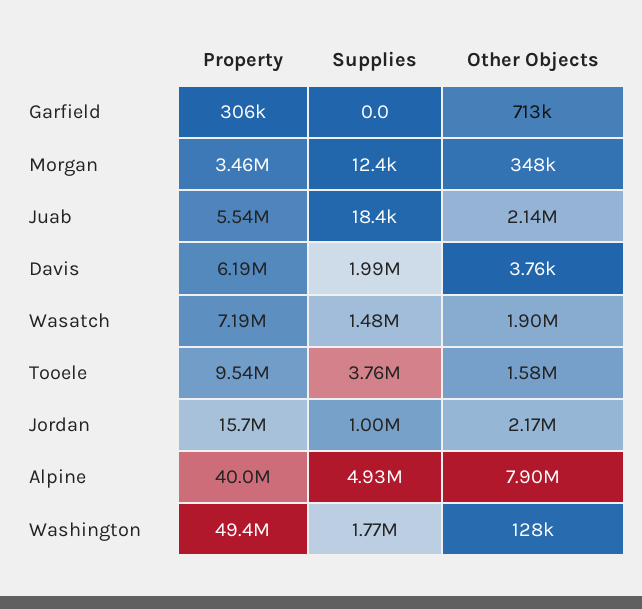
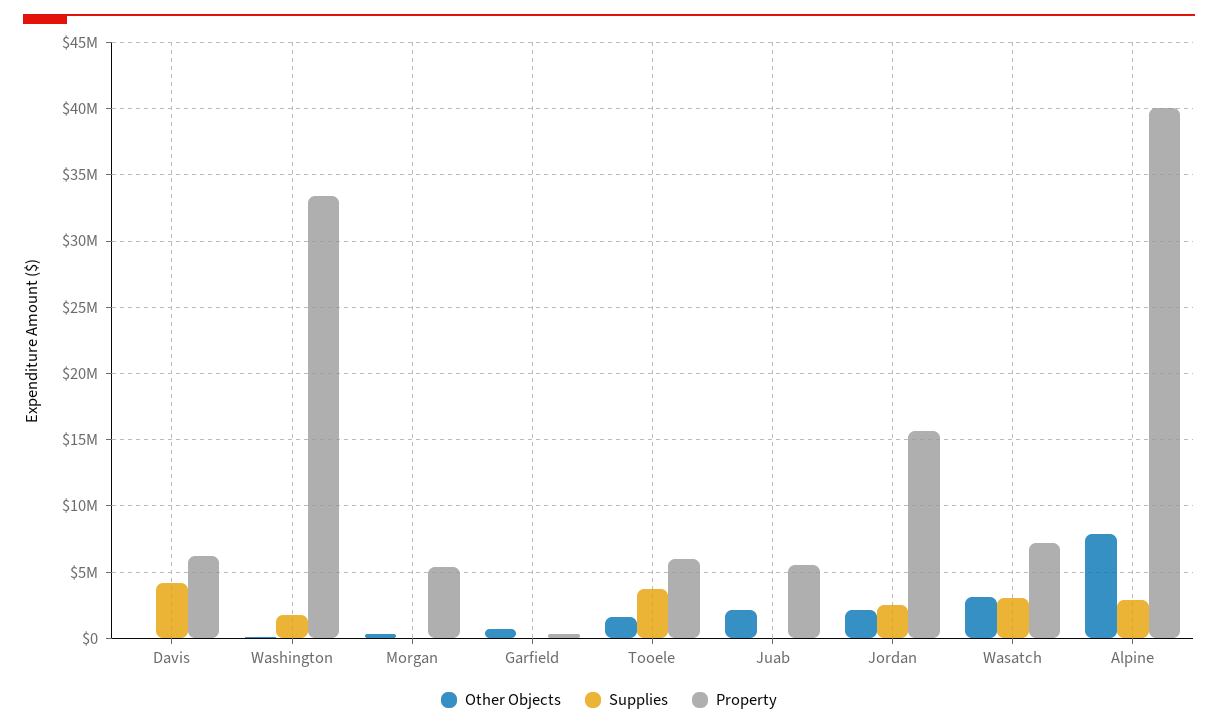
  {
    "Property": {
      "Garfield": 306000,
-     "Morgan": 3460000,
+     "Morgan": 5500000,
      "Juab": 5540000,
      "Davis": 6190000,
      "Wasatch": 7190000,
-     "Tooele": 9540000,
+     "Tooele": 6000000,
      "Jordan": 15700000,
      "Alpine": 40000000,
-     "Washington": 49400000
+     "Washington": 33500000
    },
    "Supplies": {
      "Garfield": 0,
      "Morgan": 12400,
      "Juab": 18400,
-     "Davis": 1990000,
+     "Davis": 4000000,
-     "Wasatch": 1480000,
+     "Wasatch": 3000000,
      "Tooele": 3760000,
-     "Jordan": 1000000,
+     "Jordan": 2500000,
-     "Alpine": 4930000,
+     "Alpine": 3000000,
      "Washington": 1770000
    },
    "Other Objects": {
      "Garfield": 713000,
      "Morgan": 348000,
      "Juab": 2140000,
      "Davis": 3760,
-     "Wasatch": 1900000,
+     "Wasatch": 3000000,
      "Tooele": 1580000,
      "Jordan": 2170000,
      "Alpine": 7900000,
      "Washington": 128000
    }
  }

